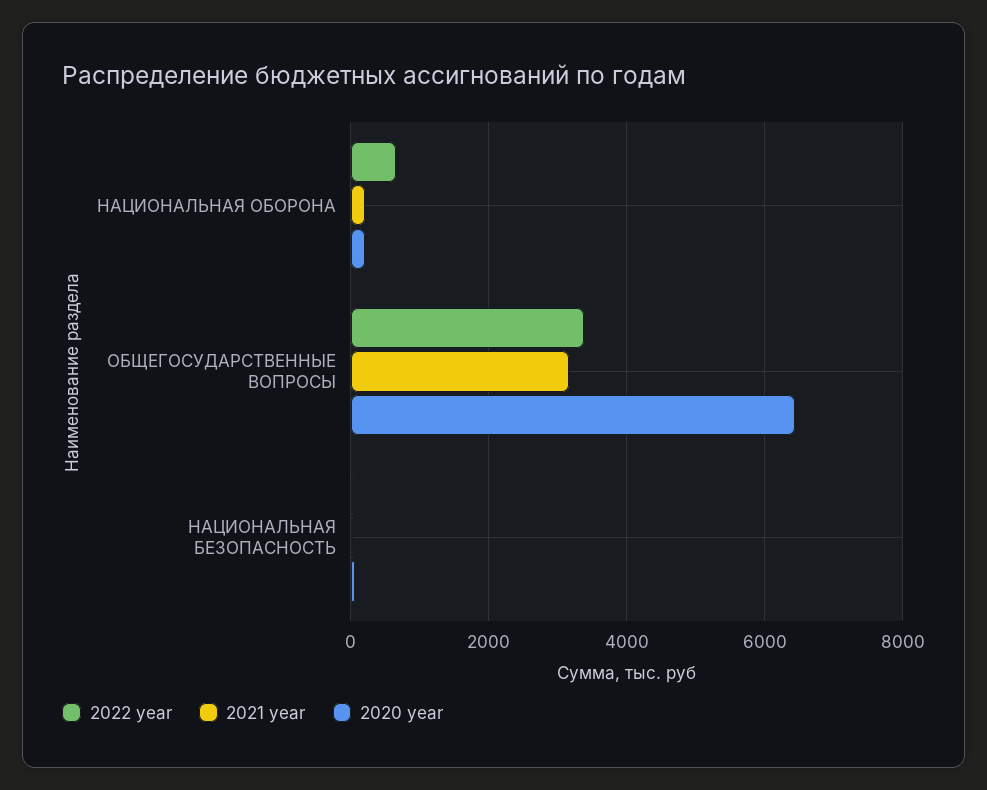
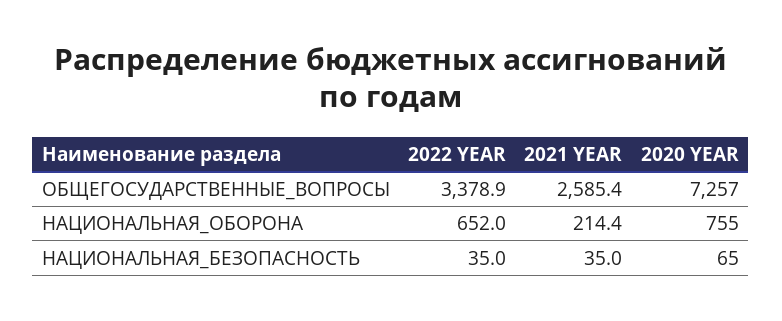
  {
    "2022 year": {
      "НАЦИОНАЛЬНАЯ ОБОРОНА": 652,
      "ОБЩЕГОСУДАРСТВЕННЫЕ ВОПРОСЫ": 3378.9,
      "НАЦИОНАЛЬНАЯ БЕЗОПАСНОСТЬ": 35
    },
    "2021 year": {
      "НАЦИОНАЛЬНАЯ ОБОРОНА": 214.4,
-     "ОБЩЕГОСУДАРСТВЕННЫЕ ВОПРОСЫ": 3200,
+     "ОБЩЕГОСУДАРСТВЕННЫЕ ВОПРОСЫ": 2585.4,
      "НАЦИОНАЛЬНАЯ БЕЗОПАСНОСТЬ": 35
    },
    "2020 year": {
-     "НАЦИОНАЛЬНАЯ ОБОРОНА": 200,
+     "НАЦИОНАЛЬНАЯ ОБОРОНА": 755,
-     "ОБЩЕГОСУДАРСТВЕННЫЕ ВОПРОСЫ": 6400,
+     "ОБЩЕГОСУДАРСТВЕННЫЕ ВОПРОСЫ": 7257,
      "НАЦИОНАЛЬНАЯ БЕЗОПАСНОСТЬ": 65
    }
  }

